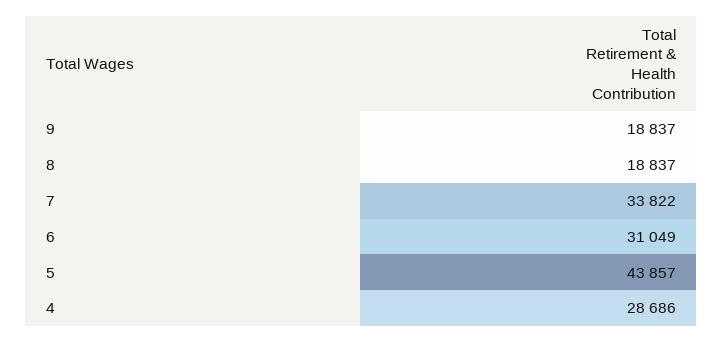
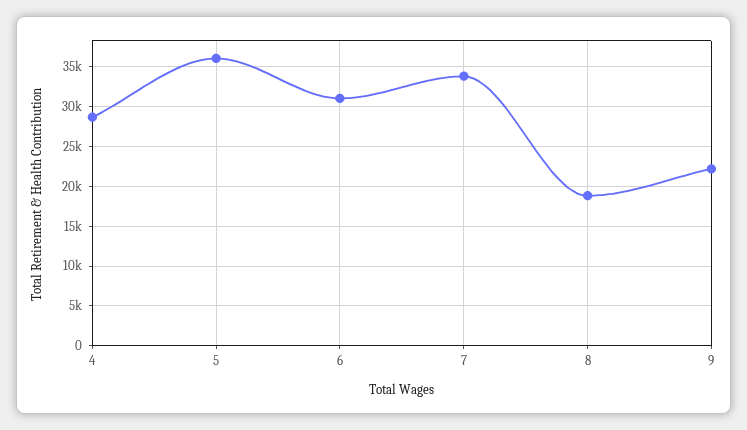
  {
-   "9": 18837,
+   "9": 22000,
    "8": 18837,
    "7": 33822,
    "6": 31049,
-   "5": 43857,
+   "5": 36000,
    "4": 28686
  }

